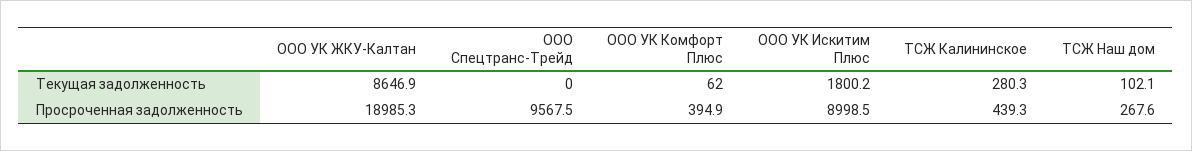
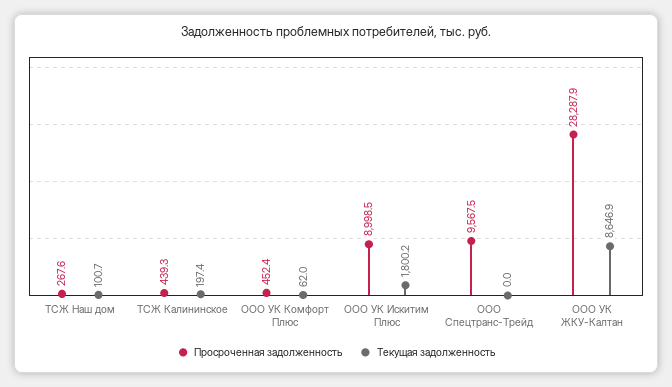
  {
    "Текущая задолженность": {
      "ООО УК ЖКУ-Калтан": 8646.9,
      "ООО Спецтранс-Трейд": 0,
      "ООО УК Комфорт Плюс": 62,
      "ООО УК Искитим Плюс": 1800.2,
-     "ТСЖ Калининское": 280.3,
+     "ТСЖ Калининское": 197.4,
-     "ТСЖ Наш дом": 102.1
+     "ТСЖ Наш дом": 100.7
    },
    "Просроченная задолженность": {
-     "ООО УК ЖКУ-Калтан": 18985.3,
+     "ООО УК ЖКУ-Калтан": 28287.9,
      "ООО Спецтранс-Трейд": 9567.5,
-     "ООО УК Комфорт Плюс": 394.9,
+     "ООО УК Комфорт Плюс": 452.4,
      "ООО УК Искитим Плюс": 8998.5,
      "ТСЖ Калининское": 439.3,
      "ТСЖ Наш дом": 267.6
    }
  }

